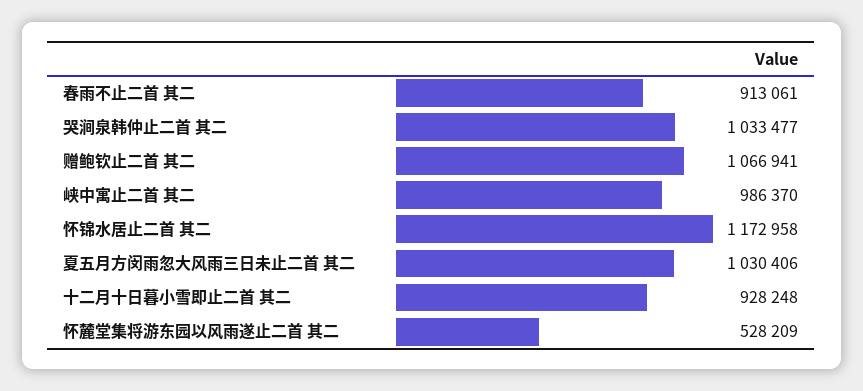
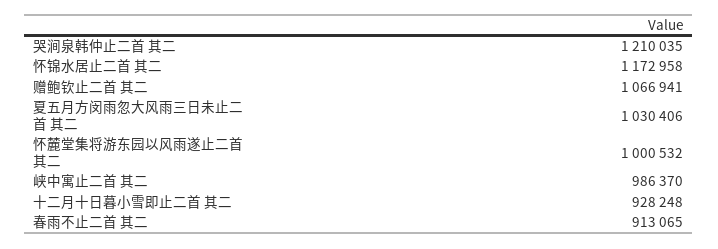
  {
-   "春雨不止二首 其二": 913061,
+   "春雨不止二首 其二": 913065,
-   "哭涧泉韩仲止二首 其二": 1033477,
+   "哭涧泉韩仲止二首 其二": 1210035,
    "赠鲍钦止二首 其二": 1066941,
    "峡中寓止二首 其二": 986370,
    "怀锦水居止二首 其二": 1172958,
    "夏五月方闵雨忽大风雨三日未止二首 其二": 1030406,
    "十二月十日暮小雪即止二首 其二": 928248,
-   "怀麓堂集将游东园以风雨遂止二首 其二": 528209
+   "怀麓堂集将游东园以风雨遂止二首 其二": 1000532
  }

